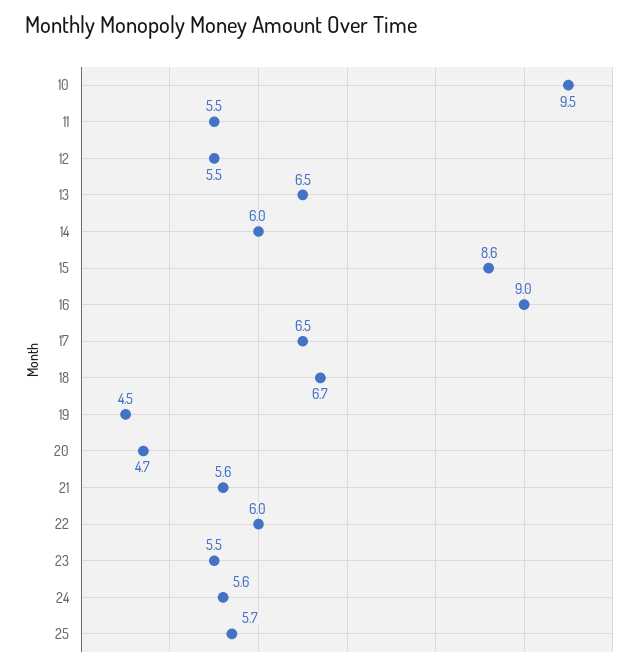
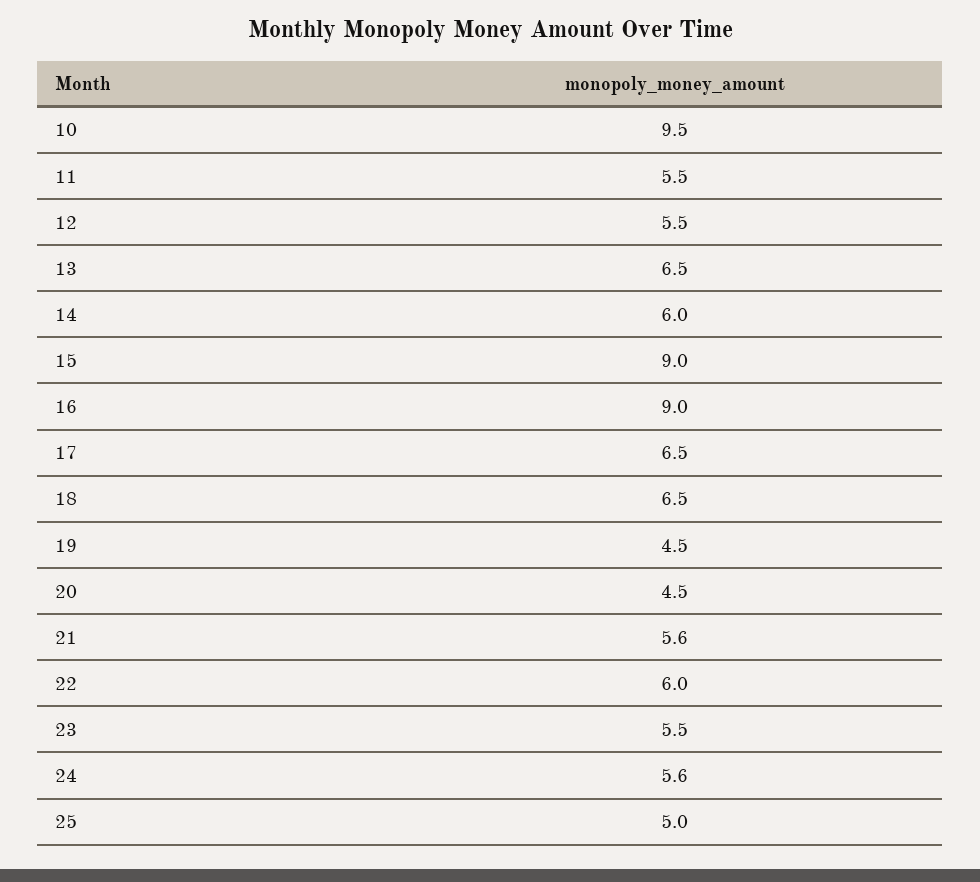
  {
    "10": 9.5,
    "11": 5.5,
    "12": 5.5,
    "13": 6.5,
    "14": 6,
-   "15": 8.6,
+   "15": 9,
    "16": 9,
    "17": 6.5,
-   "18": 6.7,
+   "18": 6.5,
    "19": 4.5,
-   "20": 4.7,
+   "20": 4.5,
    "21": 5.6,
    "22": 6,
    "23": 5.5,
    "24": 5.6,
-   "25": 5.7
+   "25": 5
  }

